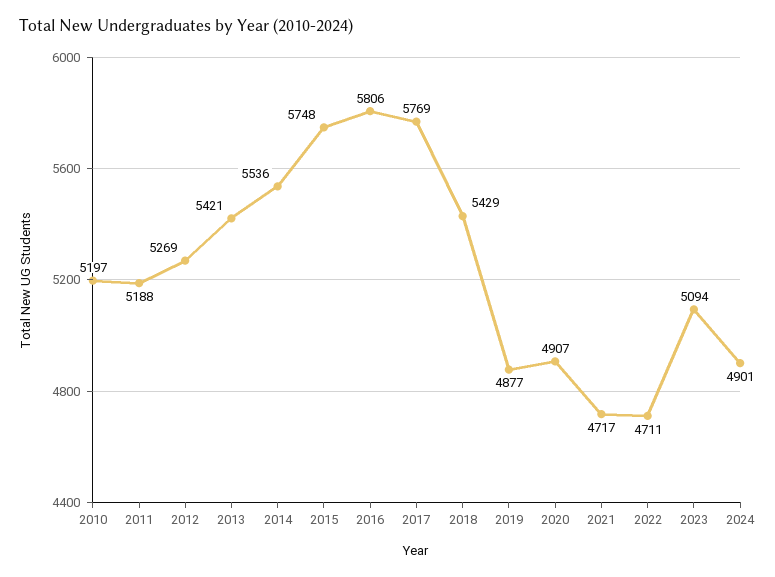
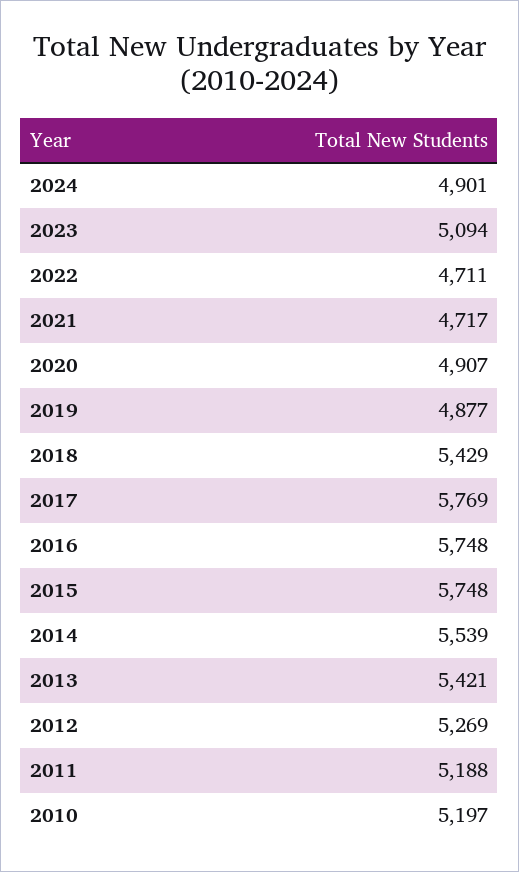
  {
    "2010": 5197,
    "2011": 5188,
    "2012": 5269,
    "2013": 5421,
-   "2014": 5536,
+   "2014": 5539,
    "2015": 5748,
-   "2016": 5806,
+   "2016": 5748,
    "2017": 5769,
    "2018": 5429,
    "2019": 4877,
    "2020": 4907,
    "2021": 4717,
    "2022": 4711,
    "2023": 5094,
    "2024": 4901
  }

